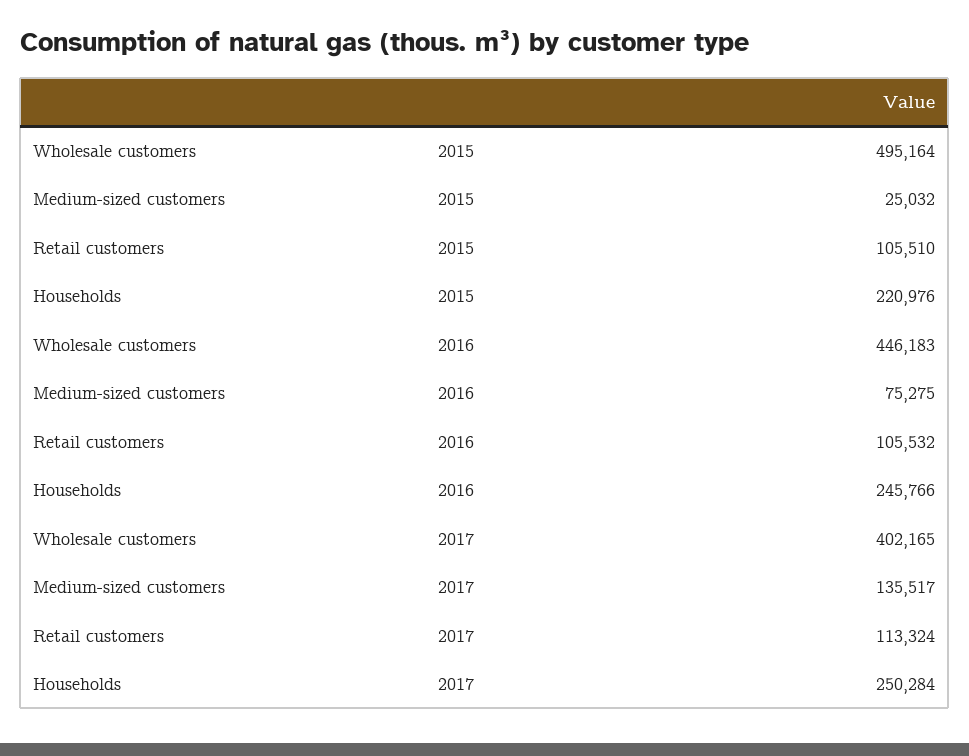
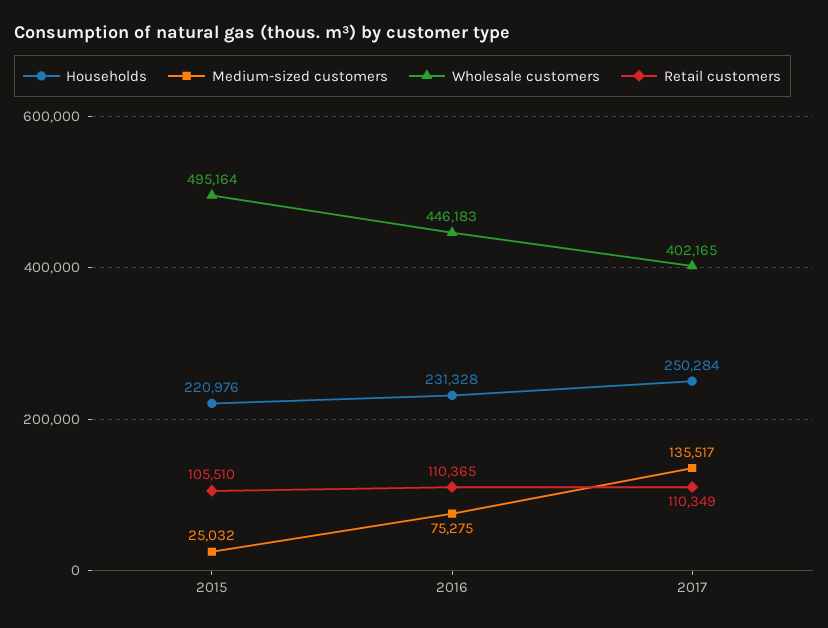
  {
    "Wholesale customers": {
      "2015": 495164,
      "2016": 446183,
      "2017": 402165
    },
    "Medium-sized customers": {
      "2015": 25032,
      "2016": 75275,
      "2017": 135517
    },
    "Retail customers": {
      "2015": 105510,
-     "2016": 105532,
+     "2016": 110365,
-     "2017": 113324
+     "2017": 110349
    },
    "Households": {
      "2015": 220976,
-     "2016": 245766,
+     "2016": 231328,
      "2017": 250284
    }
  }

